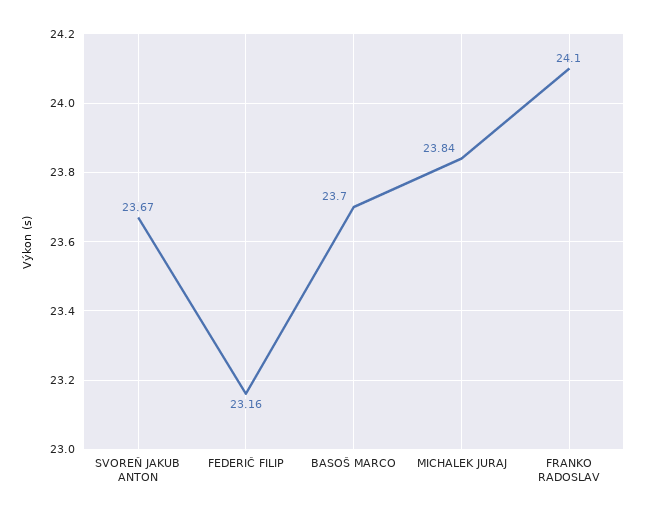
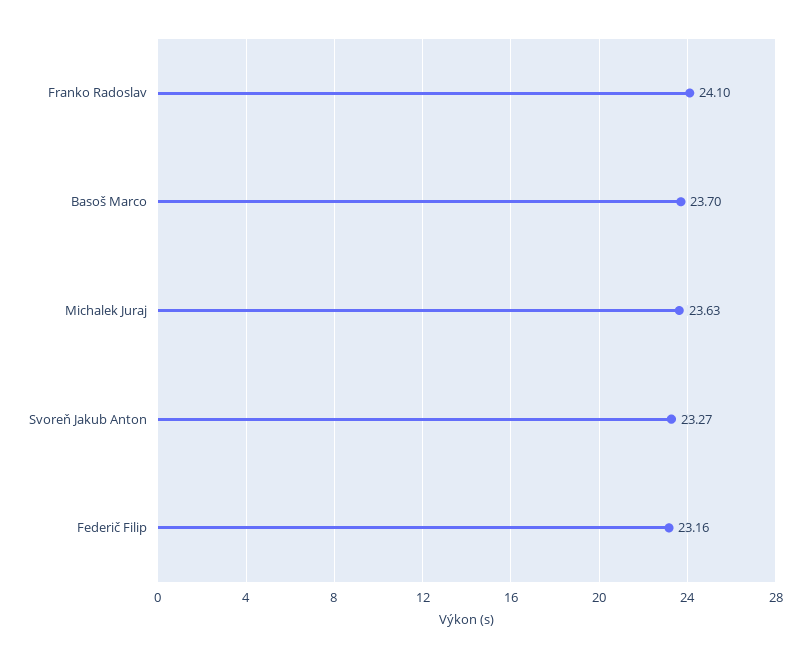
  {
-   "SVOREŇ JAKUB ANTON": 23.67,
+   "SVOREŇ JAKUB ANTON": 23.27,
    "FEDERIČ FILIP": 23.16,
    "BASOŠ MARCO": 23.7,
-   "MICHALEK JURAJ": 23.84,
+   "MICHALEK JURAJ": 23.63,
    "FRANKO RADOSLAV": 24.1
  }

